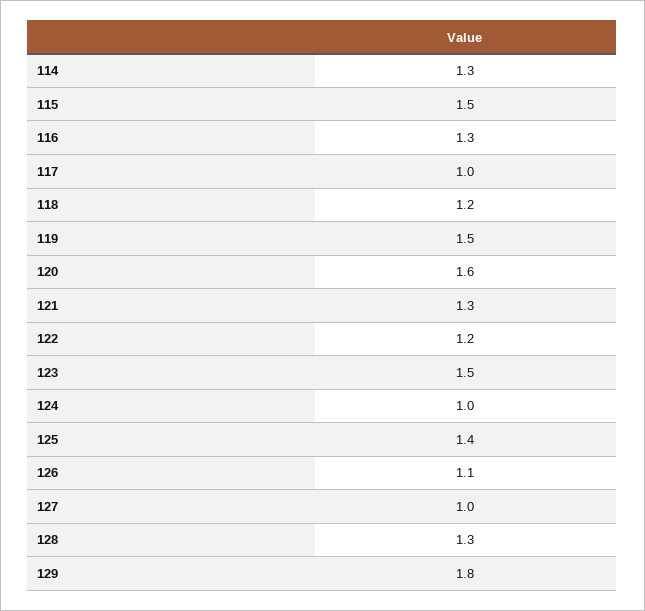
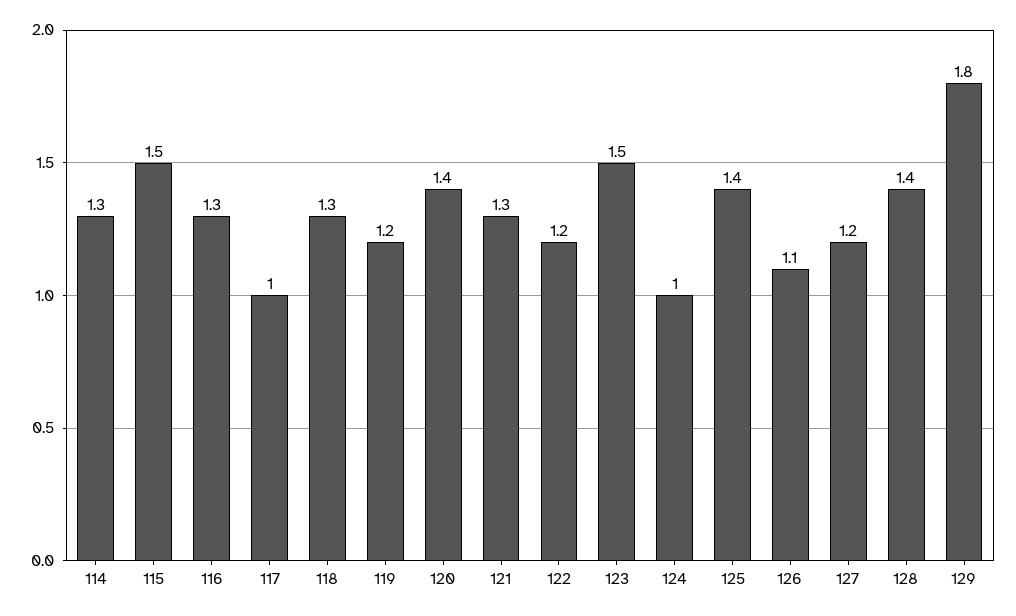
  {
    "114": 1.3,
    "115": 1.5,
    "116": 1.3,
    "117": 1,
-   "118": 1.2,
+   "118": 1.3,
-   "119": 1.5,
+   "119": 1.2,
-   "120": 1.6,
+   "120": 1.4,
    "121": 1.3,
    "122": 1.2,
    "123": 1.5,
    "124": 1,
    "125": 1.4,
    "126": 1.1,
-   "127": 1,
+   "127": 1.2,
-   "128": 1.3,
+   "128": 1.4,
    "129": 1.8
  }

